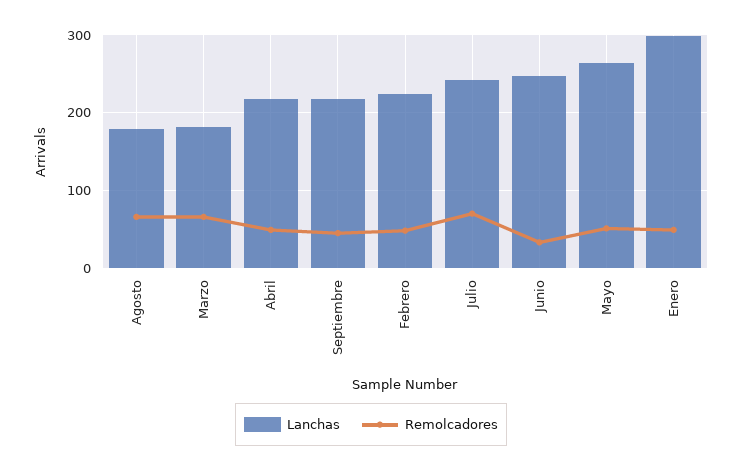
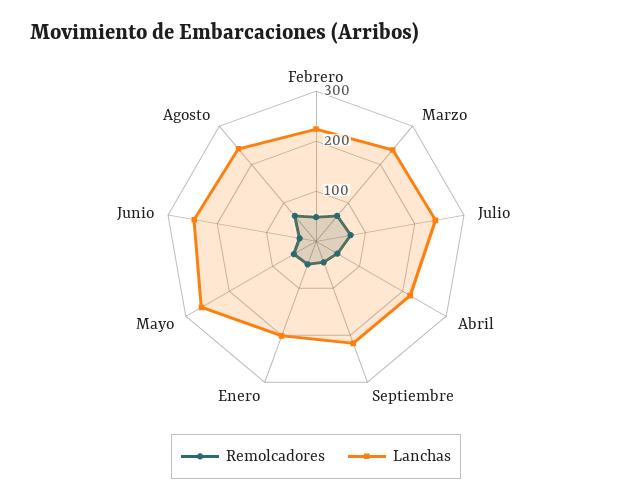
  {
    "Lanchas": {
-     "Agosto": 180,
+     "Agosto": 240,
-     "Marzo": 180,
+     "Marzo": 240,
      "Abril": 220,
      "Septiembre": 220,
      "Febrero": 220,
      "Julio": 240,
      "Junio": 250,
      "Mayo": 260,
-     "Enero": 300
+     "Enero": 200
    },
    "Remolcadores": {
      "Agosto": 70,
      "Marzo": 70,
      "Abril": 50,
      "Septiembre": 50,
      "Febrero": 50,
      "Julio": 70,
      "Junio": 30,
      "Mayo": 50,
      "Enero": 50
    }
  }

